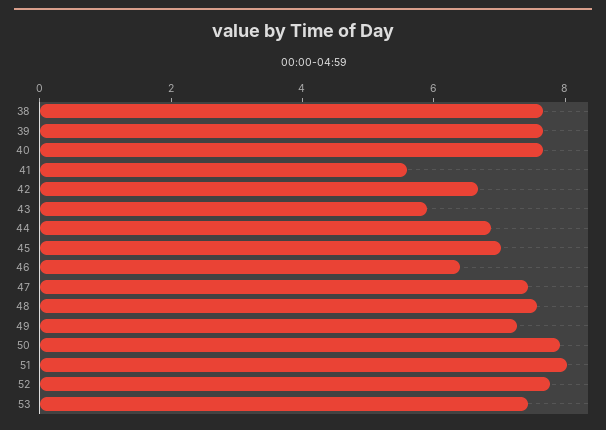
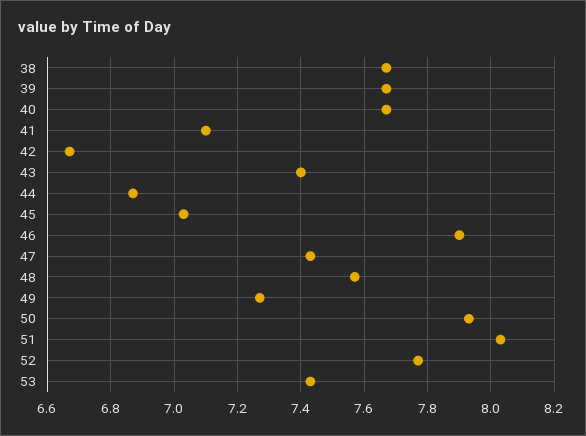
  {
    "38": 7.65,
    "39": 7.65,
    "40": 7.65,
-   "41": 5.5,
+   "41": 7.1,
    "42": 6.65,
-   "43": 6,
+   "43": 7.4,
    "44": 6.85,
    "45": 7.05,
-   "46": 6.5,
+   "46": 7.9,
    "47": 7.45,
    "48": 7.55,
    "49": 7.25,
    "50": 7.95,
    "51": 8.05,
    "52": 7.75,
    "53": 7.45
  }

